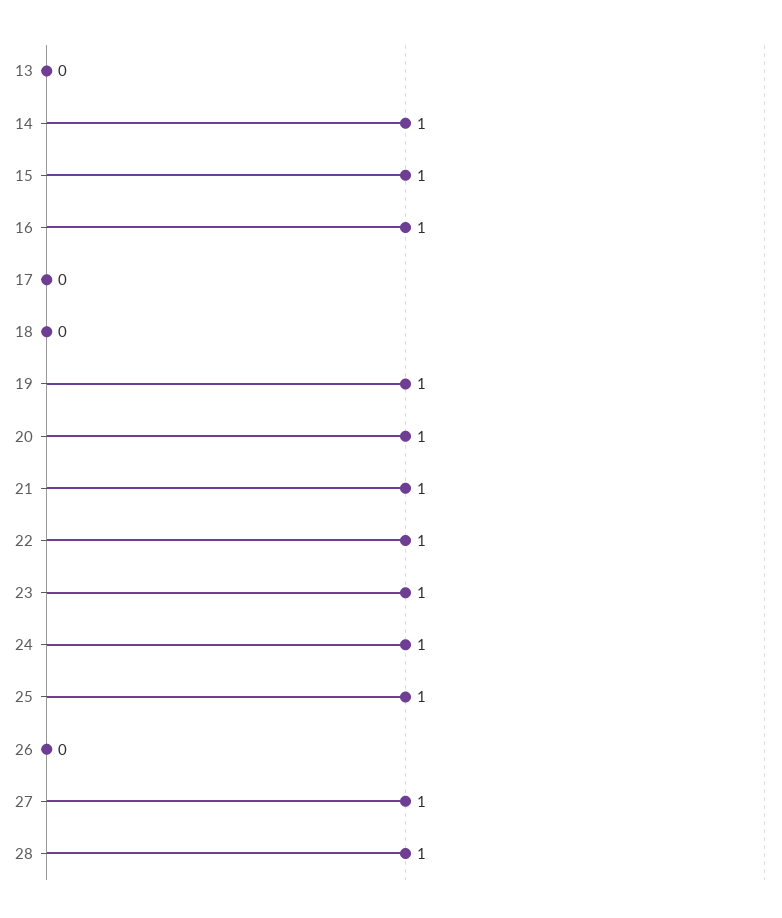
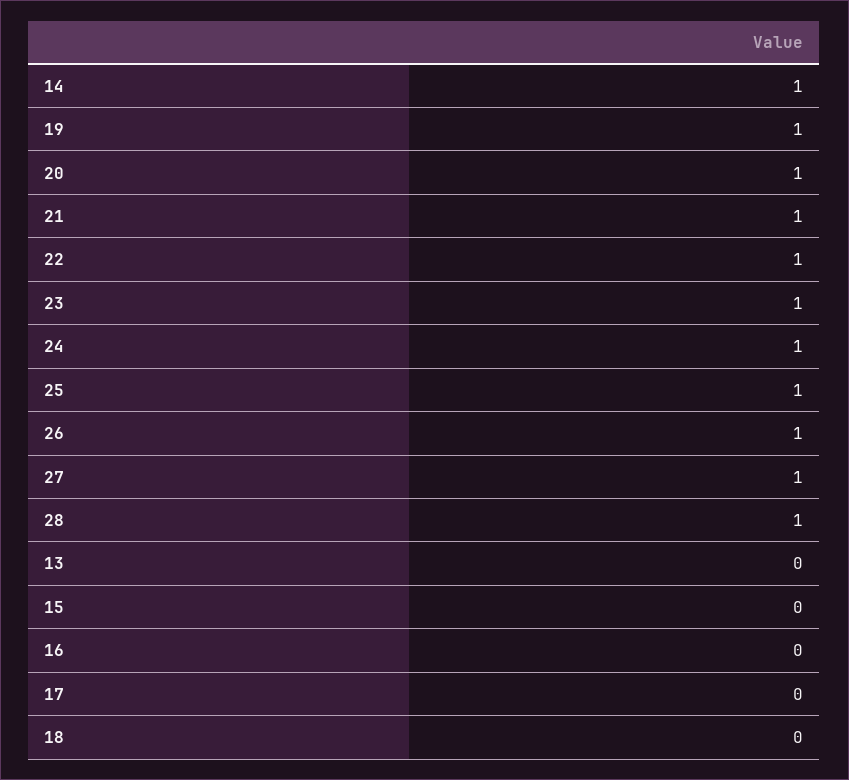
  {
    "13": 0,
    "14": 1,
-   "15": 1,
+   "15": 0,
-   "16": 1,
+   "16": 0,
    "17": 0,
    "18": 0,
    "19": 1,
    "20": 1,
    "21": 1,
    "22": 1,
    "23": 1,
    "24": 1,
    "25": 1,
-   "26": 0,
+   "26": 1,
    "27": 1,
    "28": 1
  }

